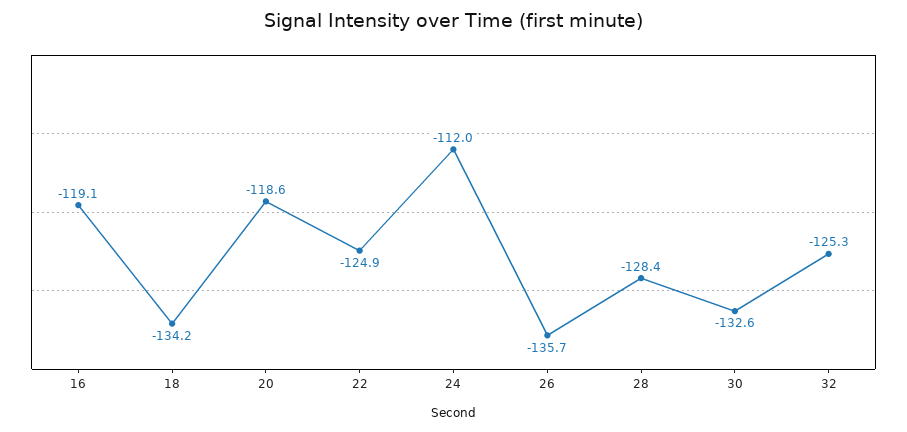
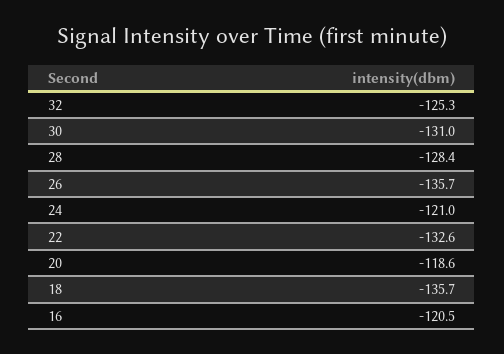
  {
-   "16": -119.1,
+   "16": -120.5,
-   "18": -134.2,
+   "18": -135.7,
    "20": -118.6,
-   "22": -124.9,
+   "22": -132.6,
-   "24": -112,
+   "24": -121,
    "26": -135.7,
    "28": -128.4,
-   "30": -132.6,
+   "30": -131,
    "32": -125.3
  }

